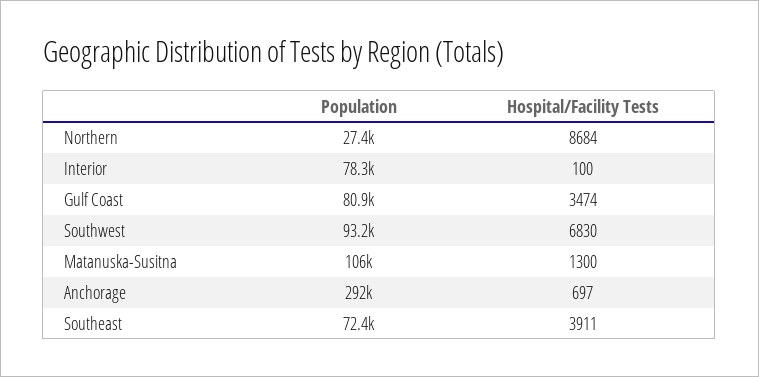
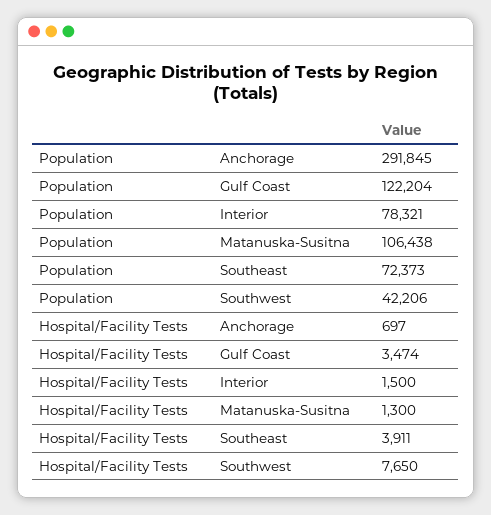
  {
    "Population": {
-     "Northern": 27400,
      "Interior": 78321,
-     "Gulf Coast": 80900,
+     "Gulf Coast": 122204,
-     "Southwest": 93200,
+     "Southwest": 42206,
      "Matanuska-Susitna": 106438,
      "Anchorage": 291845,
      "Southeast": 72373
    },
    "Hospital/Facility Tests": {
-     "Northern": 8684,
-     "Interior": 100,
+     "Interior": 1500,
      "Gulf Coast": 3474,
-     "Southwest": 6830,
+     "Southwest": 7650,
      "Matanuska-Susitna": 1300,
      "Anchorage": 697,
      "Southeast": 3911
    }
  }

